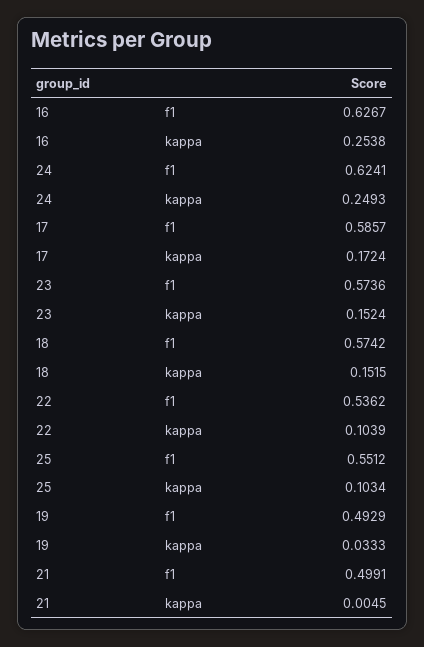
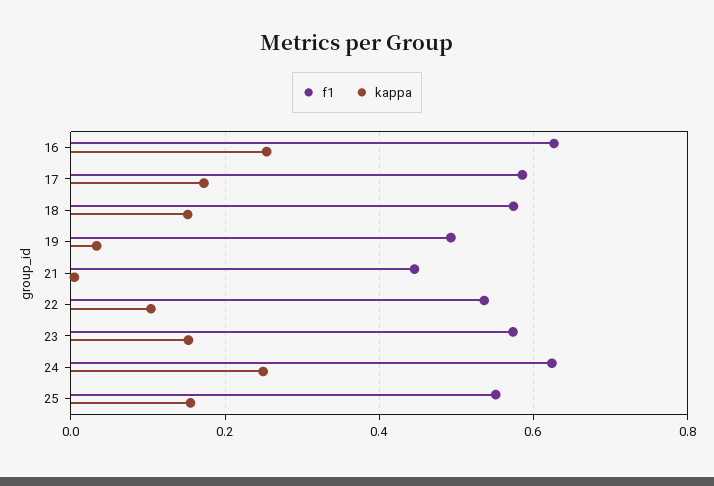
  {
    "f1": {
      "16": 0.6267,
      "24": 0.6241,
      "17": 0.5857,
      "23": 0.5736,
      "18": 0.5742,
      "22": 0.5362,
      "25": 0.5512,
      "19": 0.4929,
-     "21": 0.4991
+     "21": 0.44
    },
    "kappa": {
      "16": 0.2538,
      "24": 0.2493,
      "17": 0.1724,
      "23": 0.1524,
      "18": 0.1515,
      "22": 0.1039,
-     "25": 0.1034,
+     "25": 0.16,
      "19": 0.0333,
      "21": 0.0045
    }
  }

